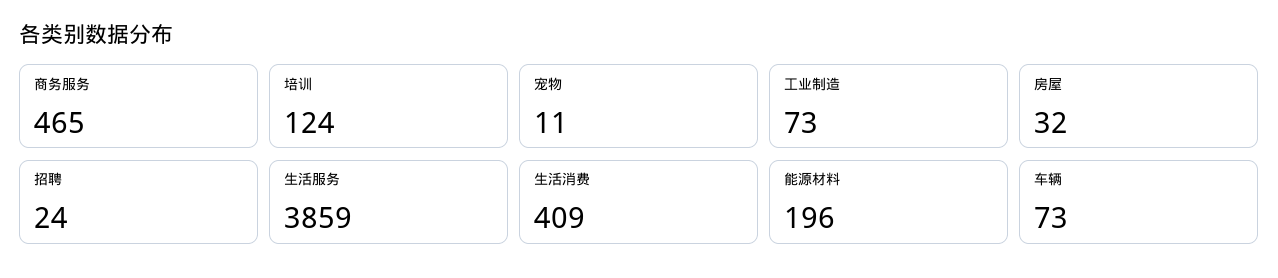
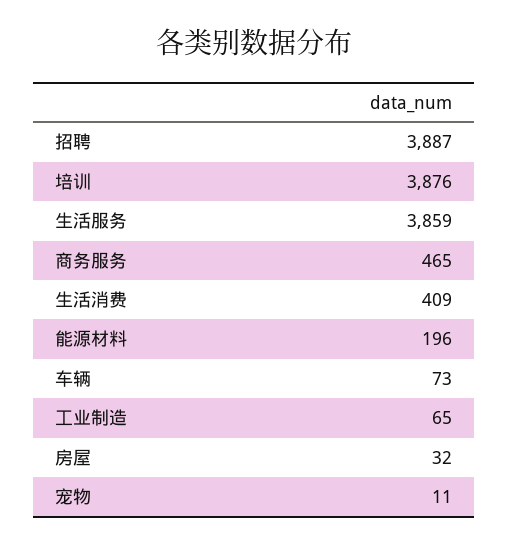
  {
    "商务服务": 465,
-   "培训": 124,
+   "培训": 3876,
    "宠物": 11,
-   "工业制造": 73,
+   "工业制造": 65,
    "房屋": 32,
-   "招聘": 24,
+   "招聘": 3887,
    "生活服务": 3859,
    "生活消费": 409,
    "能源材料": 196,
    "车辆": 73
  }

